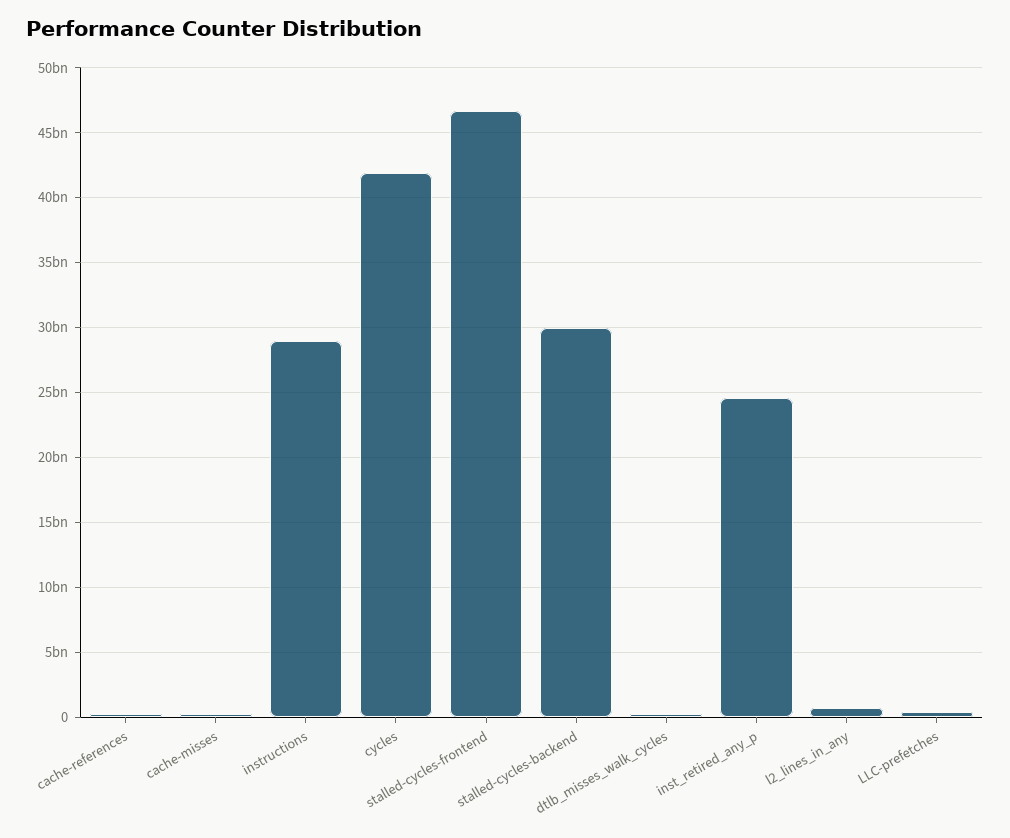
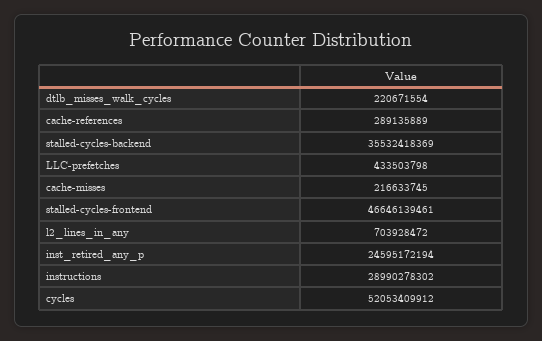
  {
    "cache-references": 289135889,
    "cache-misses": 216633745,
    "instructions": 28990278302,
-   "cycles": 42000000000,
+   "cycles": 52053409912,
    "stalled-cycles-frontend": 46646139461,
-   "stalled-cycles-backend": 30000000000,
+   "stalled-cycles-backend": 35532418369,
    "dtlb_misses_walk_cycles": 220671554,
    "inst_retired_any_p": 24595172194,
    "l2_lines_in_any": 703928472,
    "LLC-prefetches": 433503798
  }

